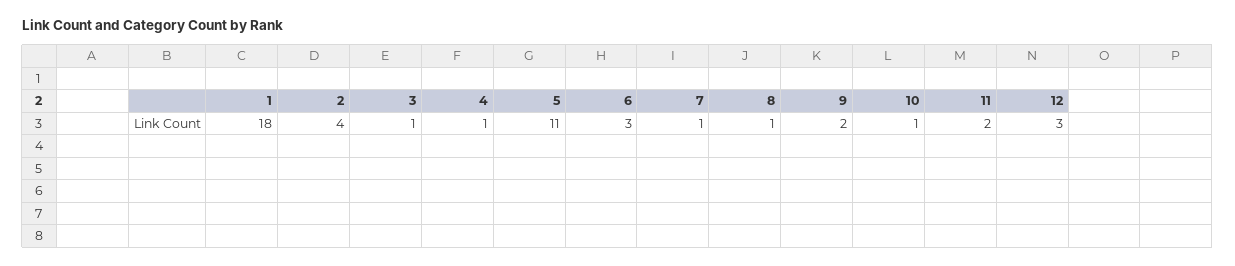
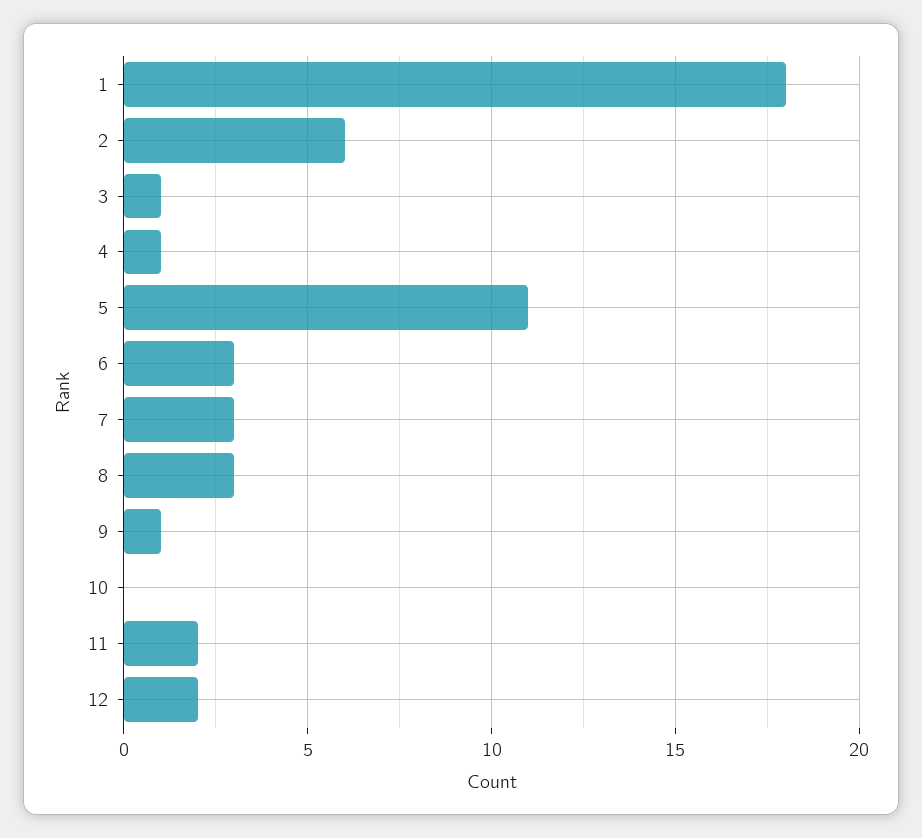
  {
    "1": 18,
-   "2": 4,
+   "2": 6,
    "3": 1,
    "4": 1,
    "5": 11,
    "6": 3,
-   "7": 1,
+   "7": 3,
-   "8": 1,
+   "8": 3,
-   "9": 2,
+   "9": 1,
-   "10": 1,
+   "10": 0,
    "11": 2,
-   "12": 3
+   "12": 2
  }

